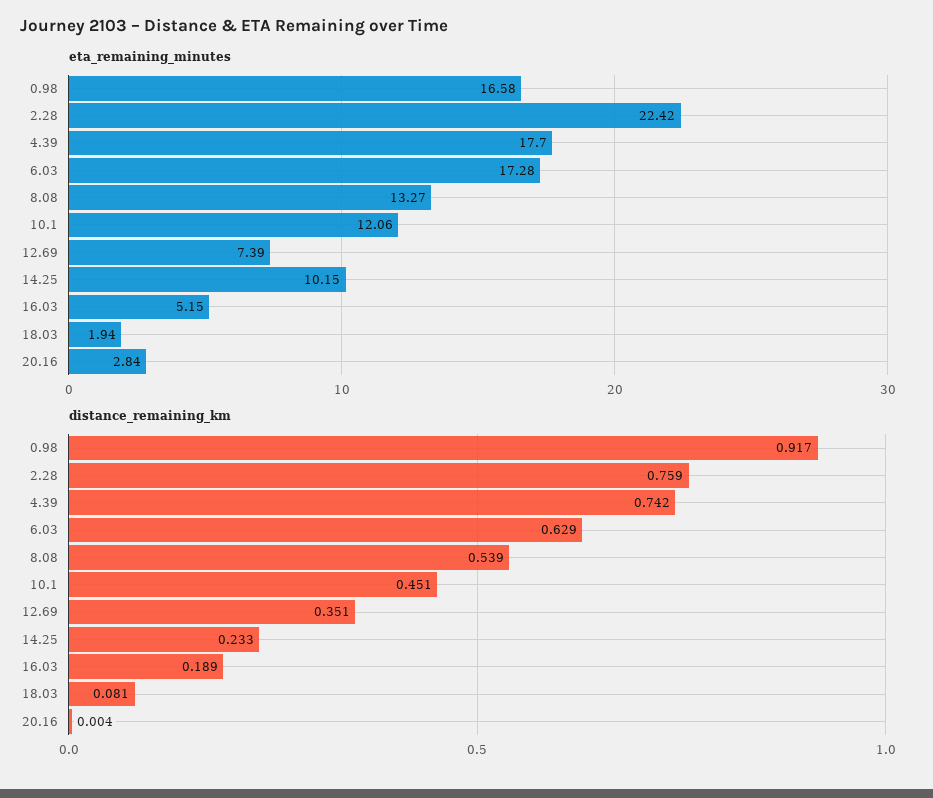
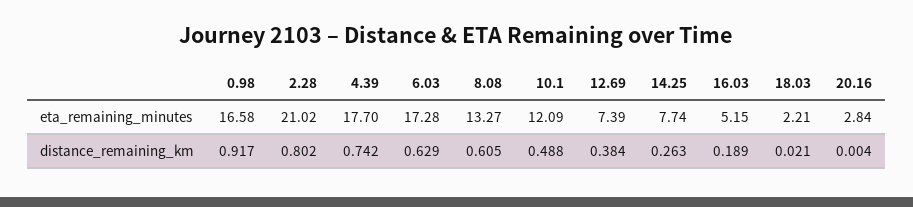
  {
    "eta_remaining_minutes": {
      "0.98": 16.58,
-     "2.28": 22.42,
+     "2.28": 21.02,
      "4.39": 17.7,
      "6.03": 17.28,
      "8.08": 13.27,
-     "10.1": 12.06,
+     "10.1": 12.09,
      "12.69": 7.39,
-     "14.25": 10.15,
+     "14.25": 7.74,
      "16.03": 5.15,
-     "18.03": 1.94,
+     "18.03": 2.21,
      "20.16": 2.84
    },
    "distance_remaining_km": {
      "0.98": 0.917,
-     "2.28": 0.759,
+     "2.28": 0.802,
      "4.39": 0.742,
      "6.03": 0.629,
-     "8.08": 0.539,
+     "8.08": 0.605,
-     "10.1": 0.451,
+     "10.1": 0.488,
-     "12.69": 0.351,
+     "12.69": 0.384,
-     "14.25": 0.233,
+     "14.25": 0.263,
      "16.03": 0.189,
-     "18.03": 0.081,
+     "18.03": 0.021,
      "20.16": 0.004
    }
  }

